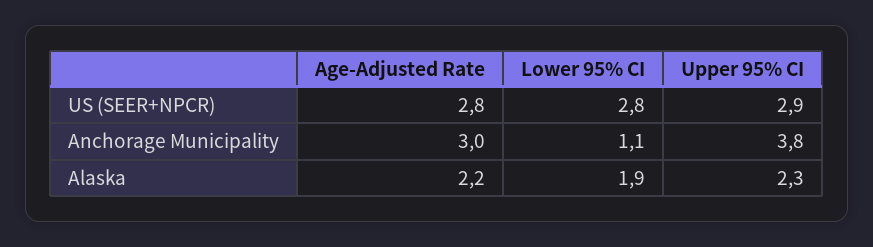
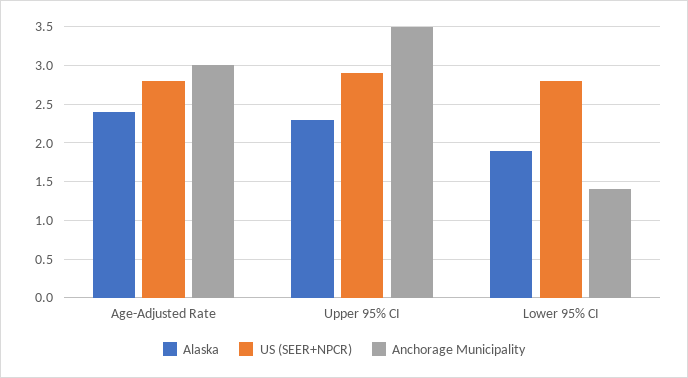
  {
    "US (SEER+NPCR)": {
      "Age-Adjusted Rate": 2.8,
      "Lower 95% CI": 2.8,
      "Upper 95% CI": 2.9
    },
    "Anchorage Municipality": {
      "Age-Adjusted Rate": 3,
-     "Lower 95% CI": 1.1,
+     "Lower 95% CI": 1.4,
-     "Upper 95% CI": 3.8
+     "Upper 95% CI": 3.5
    },
    "Alaska": {
-     "Age-Adjusted Rate": 2.2,
+     "Age-Adjusted Rate": 2.4,
      "Lower 95% CI": 1.9,
      "Upper 95% CI": 2.3
    }
  }

